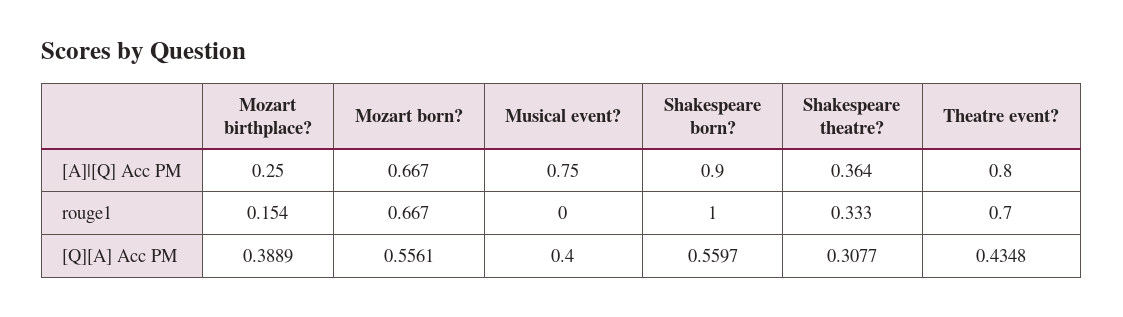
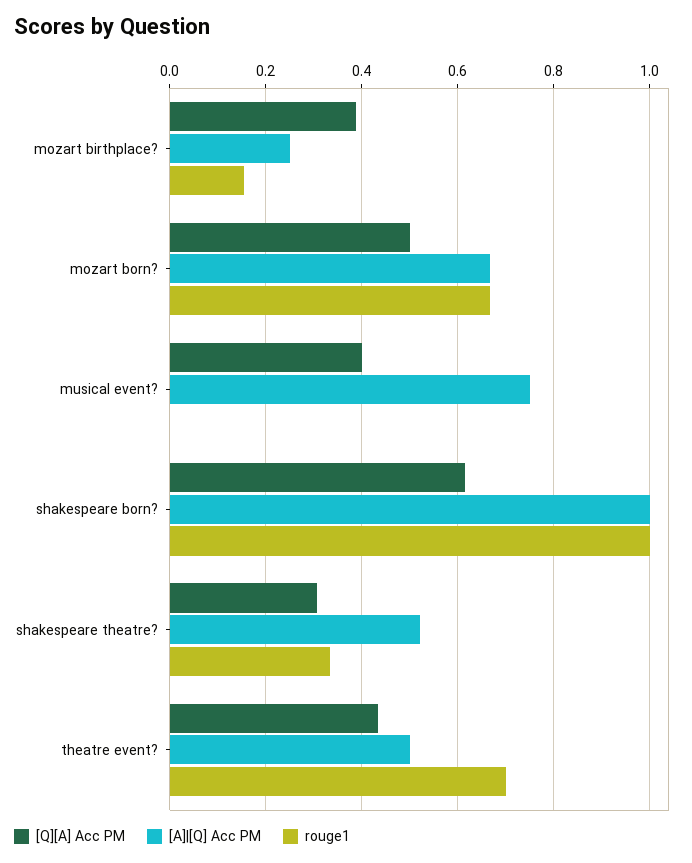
  {
    "[A]|[Q] Acc PM": {
      "Mozart birthplace?": 0.25,
      "Mozart born?": 0.667,
      "Musical event?": 0.75,
-     "Shakespeare born?": 0.9,
+     "Shakespeare born?": 1,
-     "Shakespeare theatre?": 0.364,
+     "Shakespeare theatre?": 0.52,
-     "Theatre event?": 0.8
+     "Theatre event?": 0.5
    },
    "rouge1": {
      "Mozart birthplace?": 0.154,
      "Mozart born?": 0.667,
      "Musical event?": 0,
      "Shakespeare born?": 1,
      "Shakespeare theatre?": 0.333,
      "Theatre event?": 0.7
    },
    "[Q][A] Acc PM": {
      "Mozart birthplace?": 0.3889,
-     "Mozart born?": 0.5561,
+     "Mozart born?": 0.5,
      "Musical event?": 0.4,
-     "Shakespeare born?": 0.5597,
+     "Shakespeare born?": 0.62,
      "Shakespeare theatre?": 0.3077,
      "Theatre event?": 0.4348
    }
  }

